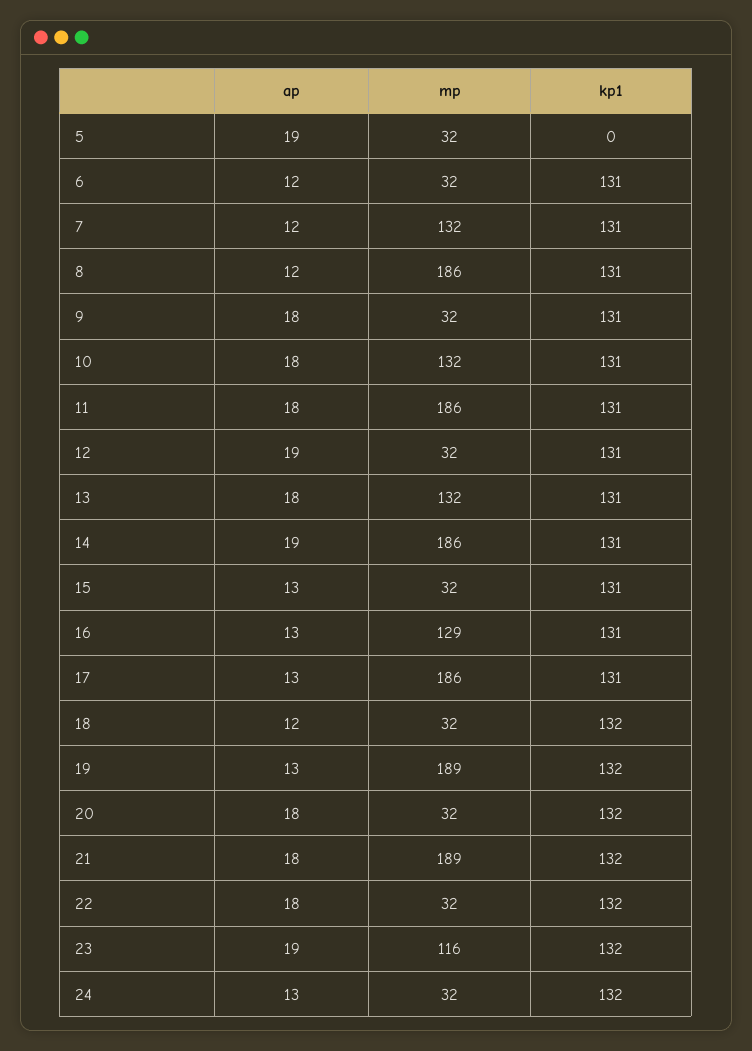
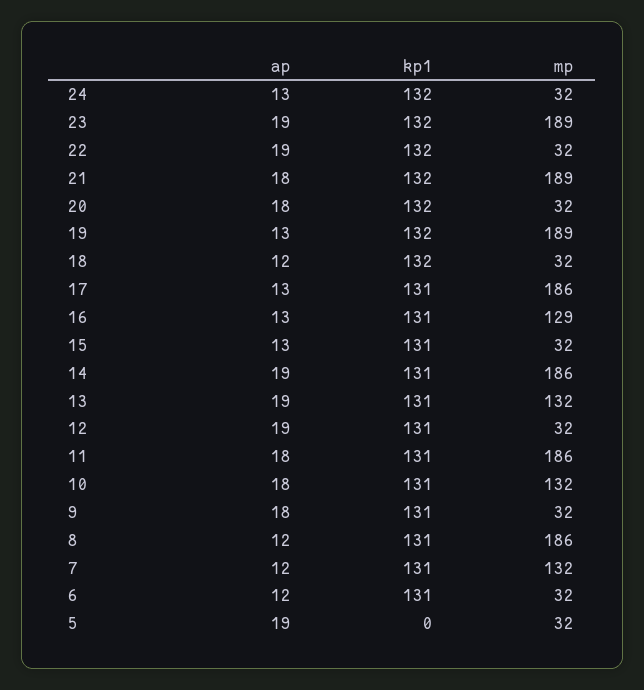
  {
    "ap": {
      "5": 19,
      "6": 12,
      "7": 12,
      "8": 12,
      "9": 18,
      "10": 18,
      "11": 18,
      "12": 19,
-     "13": 18,
+     "13": 19,
      "14": 19,
      "15": 13,
      "16": 13,
      "17": 13,
      "18": 12,
      "19": 13,
      "20": 18,
      "21": 18,
-     "22": 18,
+     "22": 19,
      "23": 19,
      "24": 13
    },
    "mp": {
      "5": 32,
      "6": 32,
      "7": 132,
      "8": 186,
      "9": 32,
      "10": 132,
      "11": 186,
      "12": 32,
      "13": 132,
      "14": 186,
      "15": 32,
      "16": 129,
      "17": 186,
      "18": 32,
      "19": 189,
      "20": 32,
      "21": 189,
      "22": 32,
-     "23": 116,
+     "23": 189,
      "24": 32
    },
    "kp1": {
      "5": 0,
      "6": 131,
      "7": 131,
      "8": 131,
      "9": 131,
      "10": 131,
      "11": 131,
      "12": 131,
      "13": 131,
      "14": 131,
      "15": 131,
      "16": 131,
      "17": 131,
      "18": 132,
      "19": 132,
      "20": 132,
      "21": 132,
      "22": 132,
      "23": 132,
      "24": 132
    }
  }

